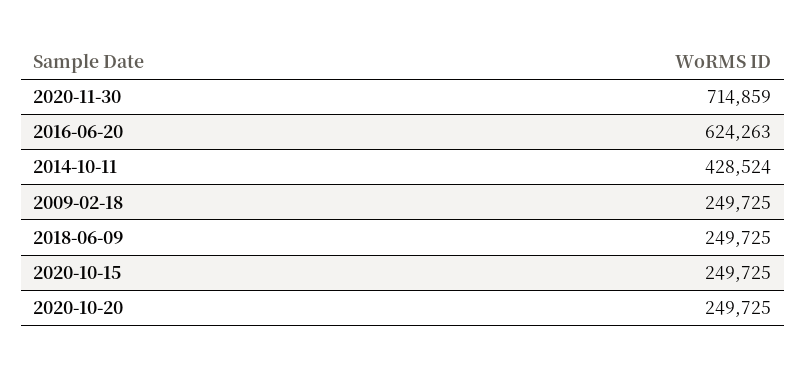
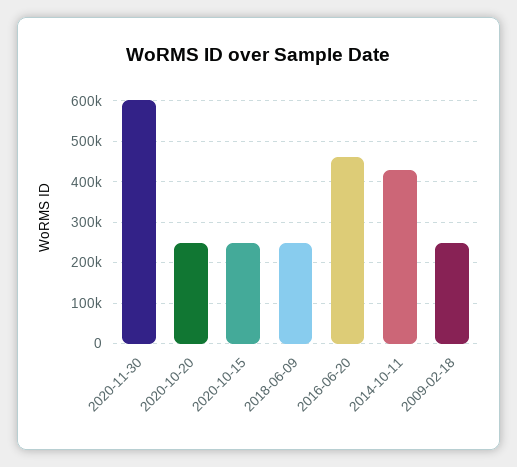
  {
-   "2020-11-30": 714859,
+   "2020-11-30": 600000,
-   "2016-06-20": 624263,
+   "2016-06-20": 460000,
    "2014-10-11": 428524,
    "2009-02-18": 249725,
    "2018-06-09": 249725,
    "2020-10-15": 249725,
    "2020-10-20": 249725
  }

